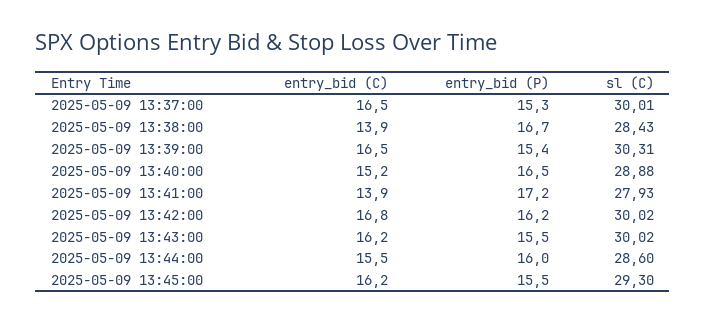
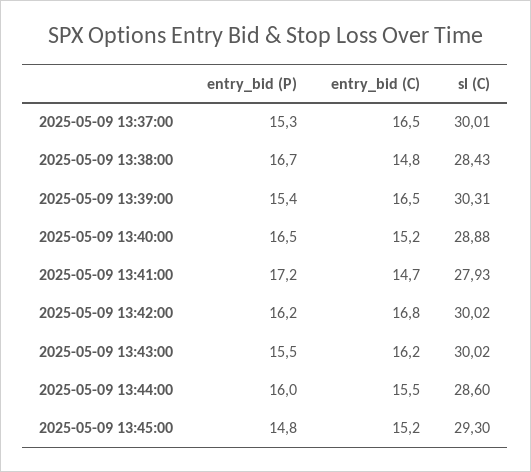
  {
    "entry_bid (C)": {
      "2025-05-09 13:37:00": 16.5,
-     "2025-05-09 13:38:00": 13.9,
+     "2025-05-09 13:38:00": 14.8,
      "2025-05-09 13:39:00": 16.5,
      "2025-05-09 13:40:00": 15.2,
-     "2025-05-09 13:41:00": 13.9,
+     "2025-05-09 13:41:00": 14.7,
      "2025-05-09 13:42:00": 16.8,
      "2025-05-09 13:43:00": 16.2,
      "2025-05-09 13:44:00": 15.5,
-     "2025-05-09 13:45:00": 16.2
+     "2025-05-09 13:45:00": 15.2
    },
    "entry_bid (P)": {
      "2025-05-09 13:37:00": 15.3,
      "2025-05-09 13:38:00": 16.7,
      "2025-05-09 13:39:00": 15.4,
      "2025-05-09 13:40:00": 16.5,
      "2025-05-09 13:41:00": 17.2,
      "2025-05-09 13:42:00": 16.2,
      "2025-05-09 13:43:00": 15.5,
      "2025-05-09 13:44:00": 16,
-     "2025-05-09 13:45:00": 15.5
+     "2025-05-09 13:45:00": 14.8
    },
    "sl (C)": {
      "2025-05-09 13:37:00": 30.01,
      "2025-05-09 13:38:00": 28.43,
      "2025-05-09 13:39:00": 30.31,
      "2025-05-09 13:40:00": 28.88,
      "2025-05-09 13:41:00": 27.93,
      "2025-05-09 13:42:00": 30.02,
      "2025-05-09 13:43:00": 30.02,
      "2025-05-09 13:44:00": 28.6,
      "2025-05-09 13:45:00": 29.3
    }
  }

